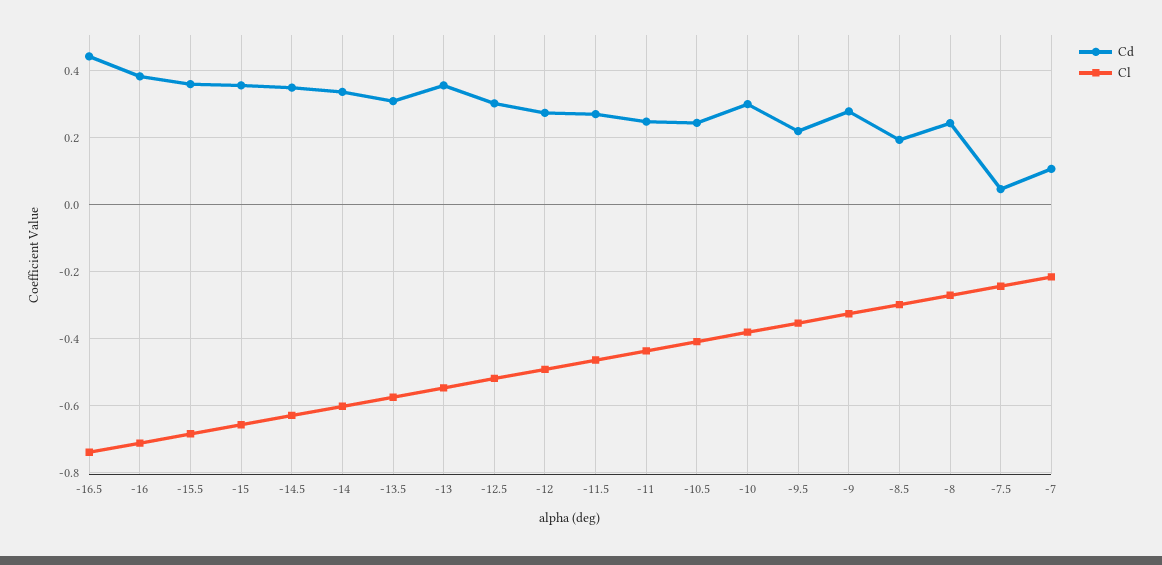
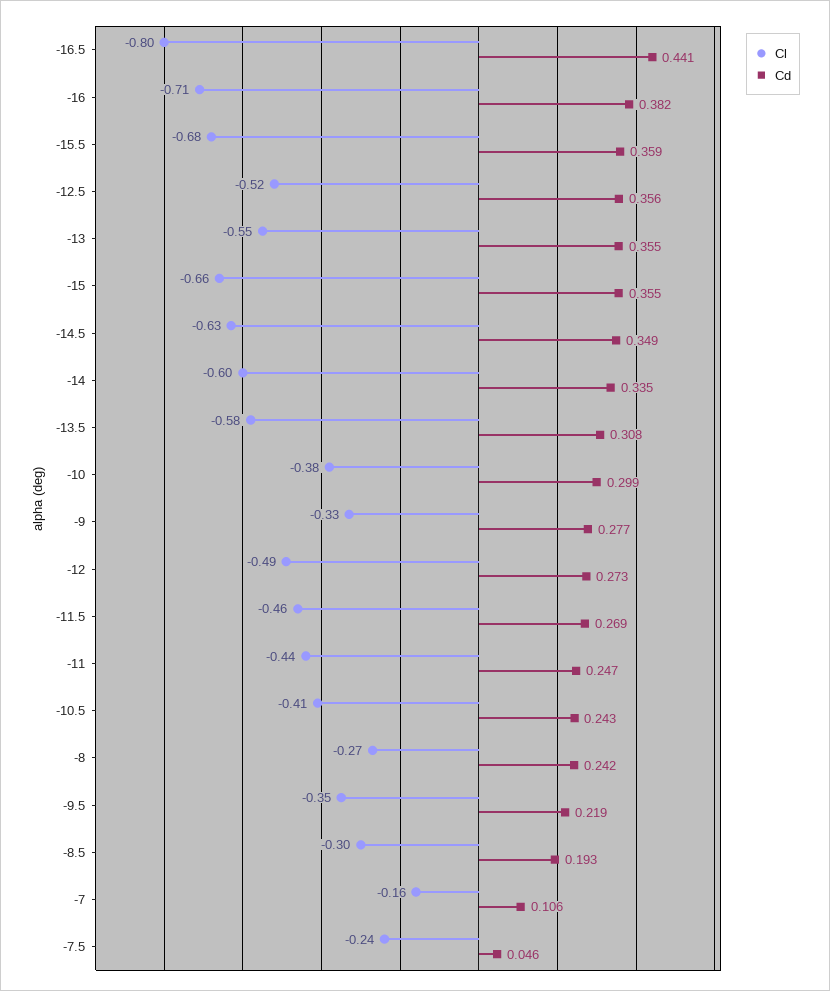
  {
    "Cd": {
      "-16.5": 0.441,
      "-16": 0.382,
      "-15.5": 0.359,
      "-15": 0.355,
      "-14.5": 0.349,
      "-14": 0.335,
      "-13.5": 0.308,
      "-13": 0.355,
-     "-12.5": 0.3,
+     "-12.5": 0.356,
      "-12": 0.273,
      "-11.5": 0.269,
      "-11": 0.247,
      "-10.5": 0.243,
      "-10": 0.299,
      "-9.5": 0.219,
      "-9": 0.277,
      "-8.5": 0.193,
      "-8": 0.242,
      "-7.5": 0.046,
      "-7": 0.106
    },
    "Cl": {
-     "-16.5": -0.74,
+     "-16.5": -0.8,
      "-16": -0.71,
      "-15.5": -0.68,
      "-15": -0.66,
      "-14.5": -0.63,
      "-14": -0.6,
      "-13.5": -0.58,
      "-13": -0.55,
      "-12.5": -0.52,
      "-12": -0.49,
      "-11.5": -0.46,
      "-11": -0.44,
      "-10.5": -0.41,
      "-10": -0.38,
      "-9.5": -0.35,
      "-9": -0.33,
      "-8.5": -0.3,
      "-8": -0.27,
      "-7.5": -0.24,
-     "-7": -0.22
+     "-7": -0.16
    }
  }

